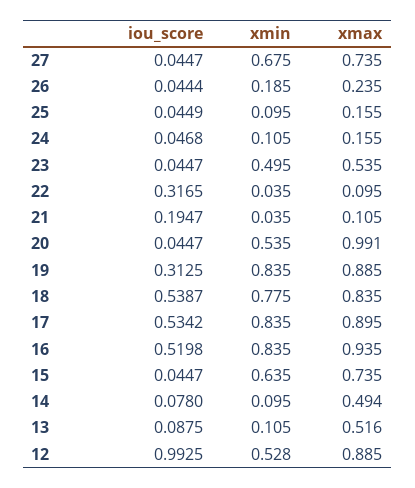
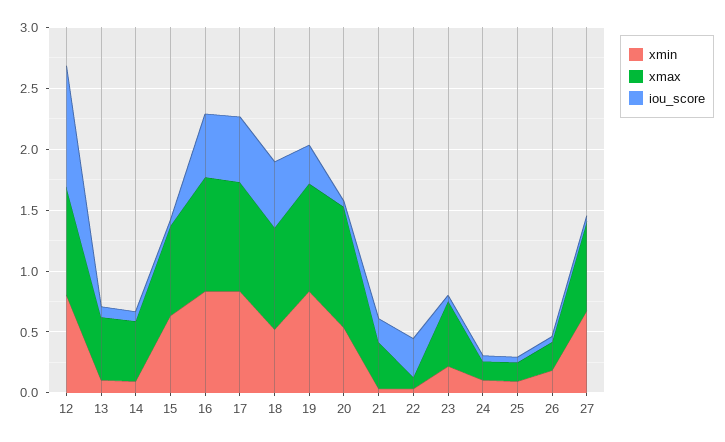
  {
    "iou_score": {
      "27": 0.0447,
      "26": 0.0444,
      "25": 0.0449,
      "24": 0.0468,
      "23": 0.0447,
      "22": 0.3165,
      "21": 0.1947,
      "20": 0.0447,
      "19": 0.3125,
      "18": 0.5387,
      "17": 0.5342,
      "16": 0.5198,
      "15": 0.0447,
      "14": 0.078,
      "13": 0.0875,
      "12": 0.9925
    },
    "xmin": {
      "27": 0.675,
      "26": 0.185,
      "25": 0.095,
      "24": 0.105,
-     "23": 0.495,
+     "23": 0.2,
      "22": 0.035,
      "21": 0.035,
      "20": 0.535,
      "19": 0.835,
-     "18": 0.775,
+     "18": 0.5,
      "17": 0.835,
      "16": 0.835,
      "15": 0.635,
      "14": 0.095,
      "13": 0.105,
-     "12": 0.528
+     "12": 0.8
    },
    "xmax": {
      "27": 0.735,
      "26": 0.235,
      "25": 0.155,
      "24": 0.155,
      "23": 0.535,
      "22": 0.095,
-     "21": 0.105,
+     "21": 0.4,
      "20": 0.991,
      "19": 0.885,
      "18": 0.835,
      "17": 0.895,
      "16": 0.935,
      "15": 0.735,
      "14": 0.494,
      "13": 0.516,
      "12": 0.885
    }
  }

